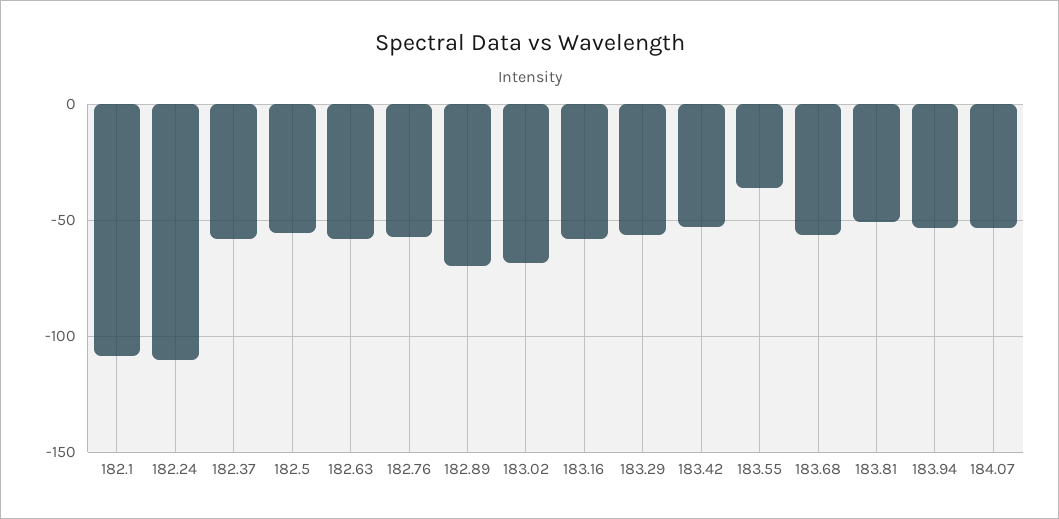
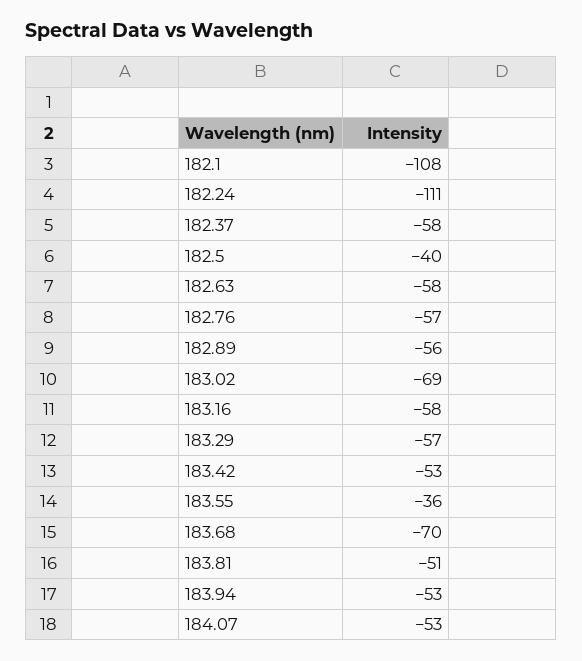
  {
    "182.1": -108,
    "182.24": -111,
    "182.37": -58,
-   "182.5": -55,
+   "182.5": -40,
    "182.63": -58,
    "182.76": -57,
-   "182.89": -70,
+   "182.89": -56,
    "183.02": -69,
    "183.16": -58,
    "183.29": -57,
    "183.42": -53,
    "183.55": -36,
-   "183.68": -55,
+   "183.68": -70,
    "183.81": -51,
    "183.94": -53,
    "184.07": -53
  }

